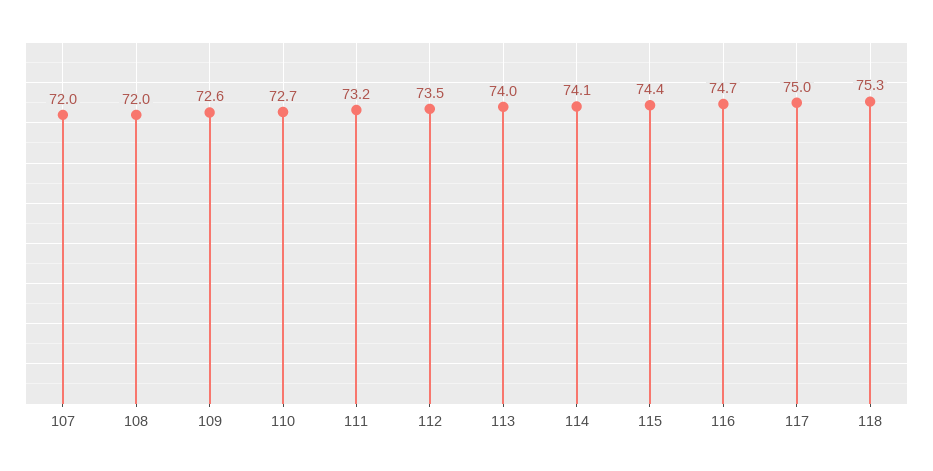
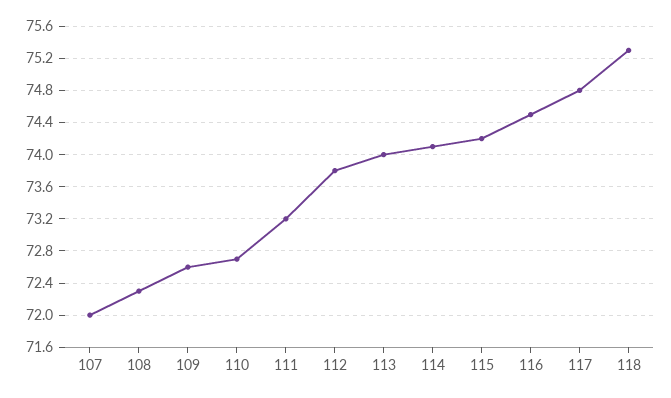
  {
    "107": 72,
-   "108": 72,
+   "108": 72.3,
    "109": 72.6,
    "110": 72.7,
    "111": 73.2,
-   "112": 73.5,
+   "112": 73.8,
    "113": 74,
    "114": 74.1,
-   "115": 74.4,
+   "115": 74.2,
-   "116": 74.7,
+   "116": 74.5,
-   "117": 75,
+   "117": 74.8,
    "118": 75.3
  }

